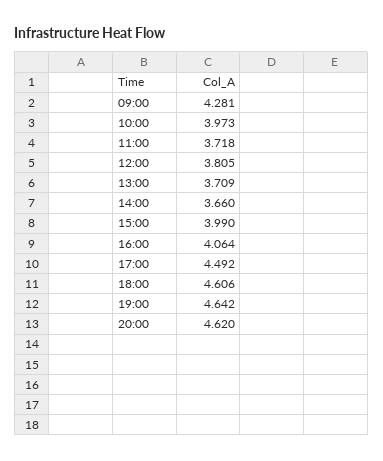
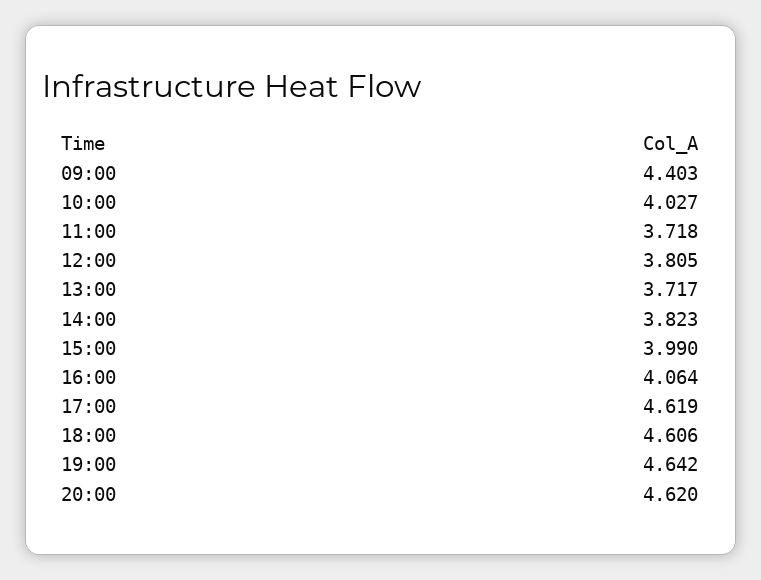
  {
-   "09:00": 4.281,
+   "09:00": 4.403,
-   "10:00": 3.973,
+   "10:00": 4.027,
    "11:00": 3.718,
    "12:00": 3.805,
-   "13:00": 3.709,
+   "13:00": 3.717,
-   "14:00": 3.66,
+   "14:00": 3.823,
    "15:00": 3.99,
    "16:00": 4.064,
-   "17:00": 4.492,
+   "17:00": 4.619,
    "18:00": 4.606,
    "19:00": 4.642,
    "20:00": 4.62
  }

